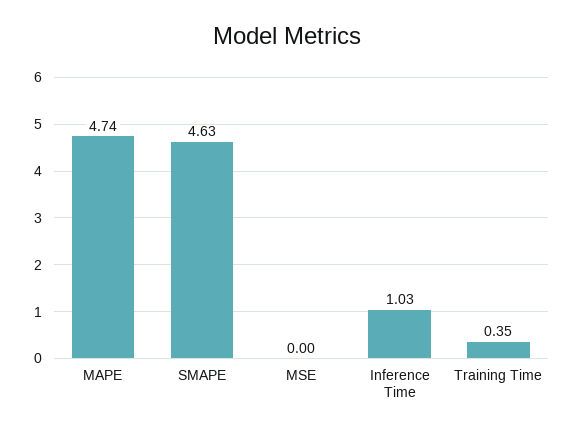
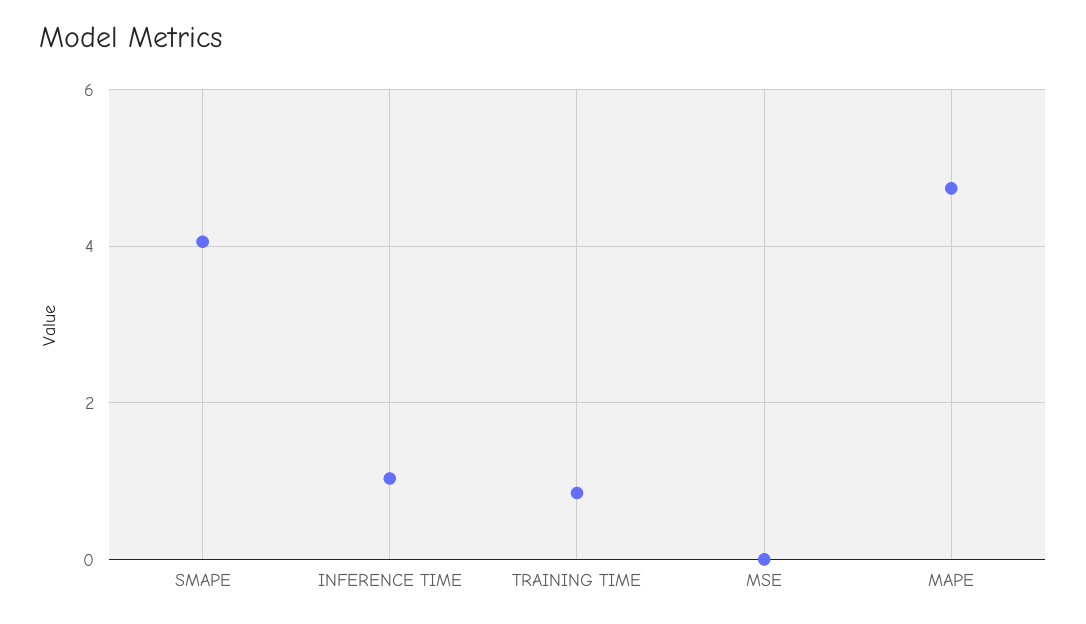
  {
    "MAPE": 4.74,
-   "SMAPE": 4.63,
+   "SMAPE": 4,
    "MSE": 0,
    "Inference Time": 1.03,
-   "Training Time": 0.35
+   "Training Time": 0.8
  }

